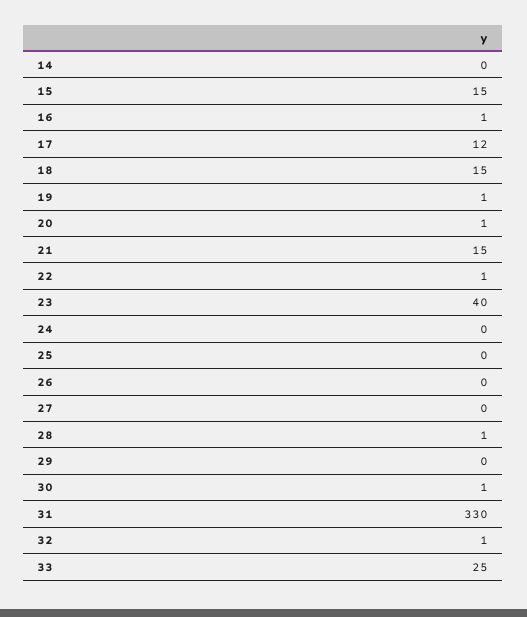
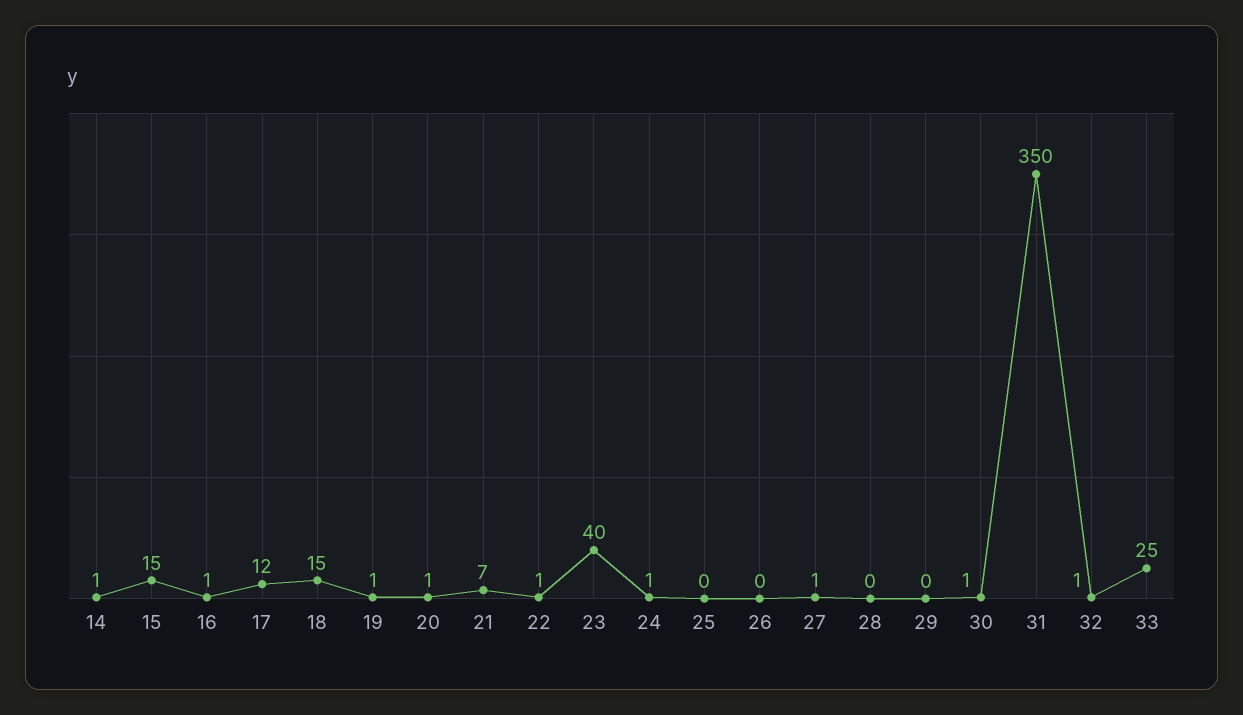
  {
-   "14": 0,
+   "14": 1,
    "15": 15,
    "16": 1,
    "17": 12,
    "18": 15,
    "19": 1,
    "20": 1,
-   "21": 15,
+   "21": 7,
    "22": 1,
    "23": 40,
-   "24": 0,
+   "24": 1,
    "25": 0,
    "26": 0,
-   "27": 0,
+   "27": 1,
-   "28": 1,
+   "28": 0,
    "29": 0,
    "30": 1,
-   "31": 330,
+   "31": 350,
    "32": 1,
    "33": 25
  }

